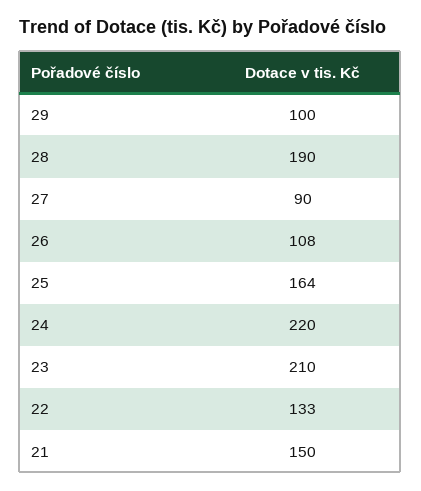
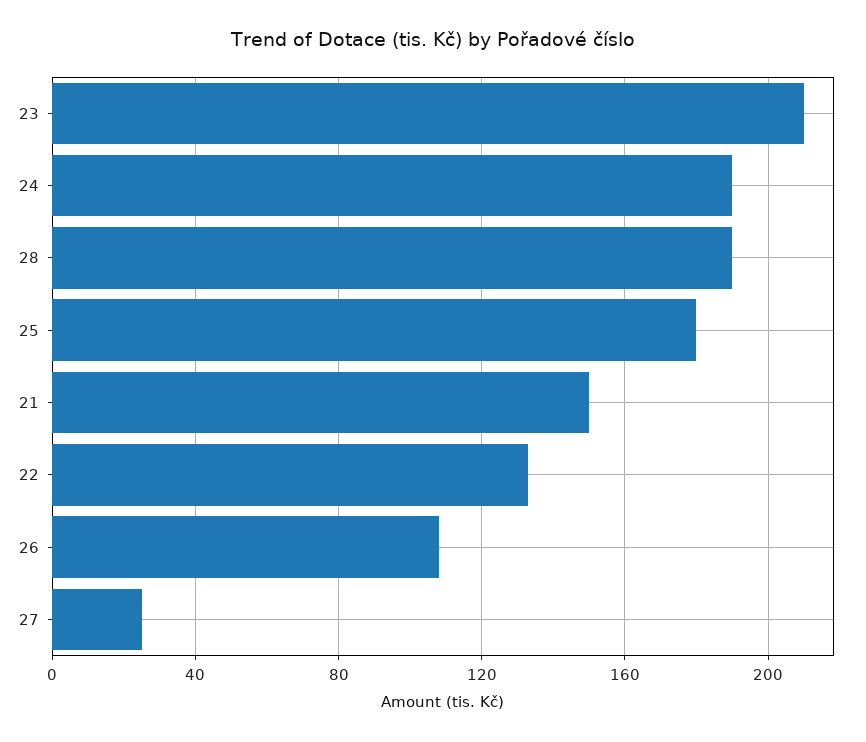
  {
-   "29": 100,
    "28": 190,
-   "27": 90,
+   "27": 25,
    "26": 108,
-   "25": 164,
+   "25": 180,
-   "24": 220,
+   "24": 190,
    "23": 210,
    "22": 133,
    "21": 150
  }

